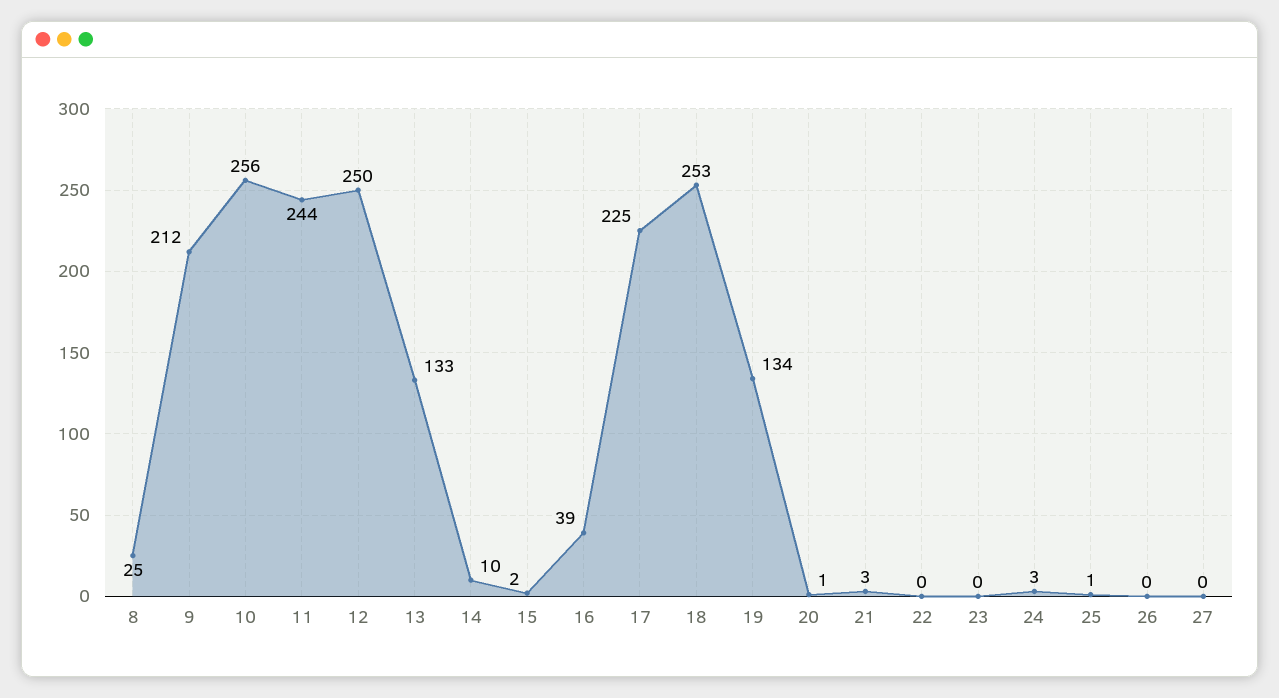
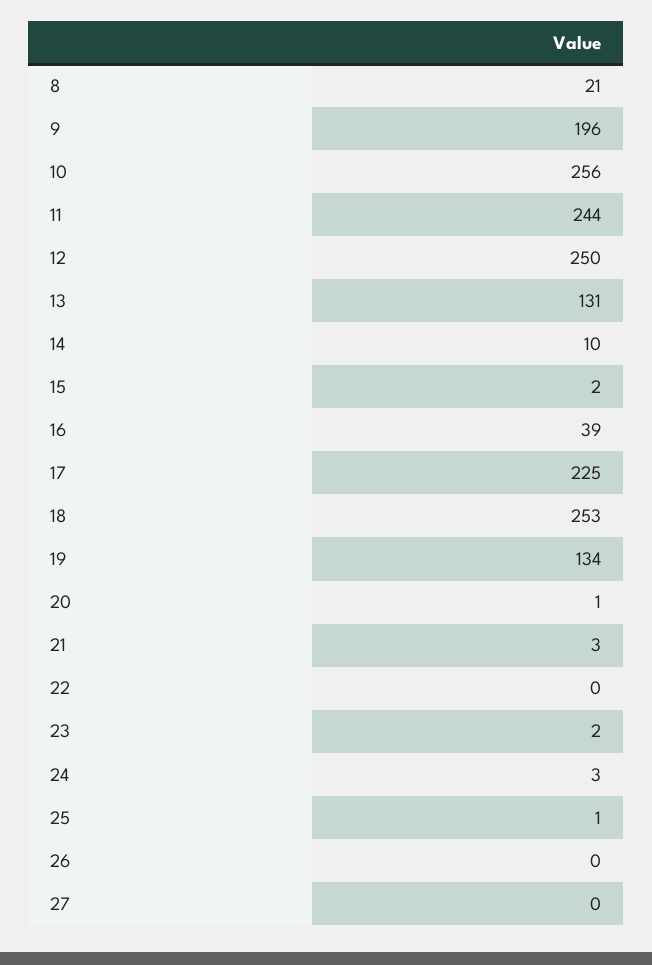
  {
-   "8": 25,
+   "8": 21,
-   "9": 212,
+   "9": 196,
    "10": 256,
    "11": 244,
    "12": 250,
-   "13": 133,
+   "13": 131,
    "14": 10,
    "15": 2,
    "16": 39,
    "17": 225,
    "18": 253,
    "19": 134,
    "20": 1,
    "21": 3,
    "22": 0,
-   "23": 0,
+   "23": 2,
    "24": 3,
    "25": 1,
    "26": 0,
    "27": 0
  }

